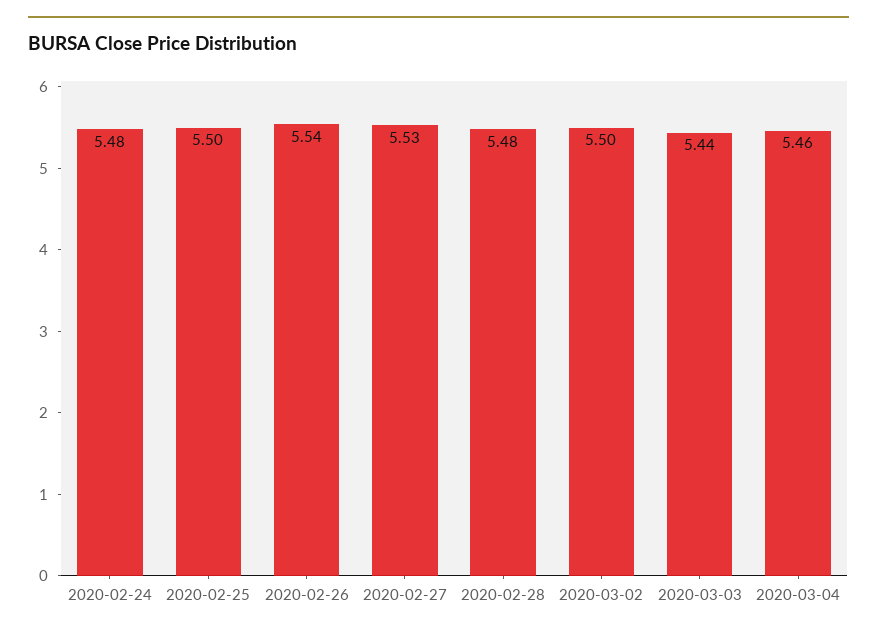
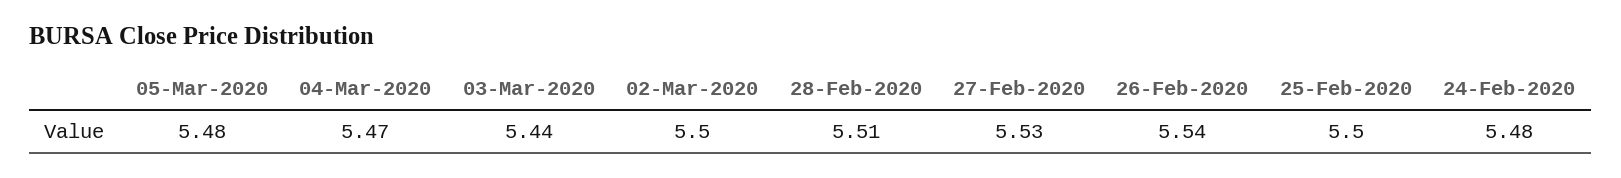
  {
    "2020-02-24": 5.48,
    "2020-02-25": 5.5,
    "2020-02-26": 5.54,
    "2020-02-27": 5.53,
-   "2020-02-28": 5.48,
+   "2020-02-28": 5.51,
    "2020-03-02": 5.5,
    "2020-03-03": 5.44,
-   "2020-03-04": 5.46
+   "2020-03-04": 5.47,
+   "05-Mar-2020": 5.48
  }

